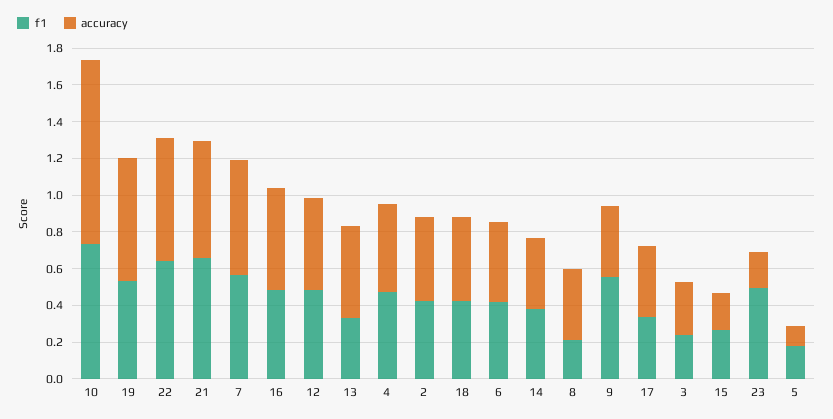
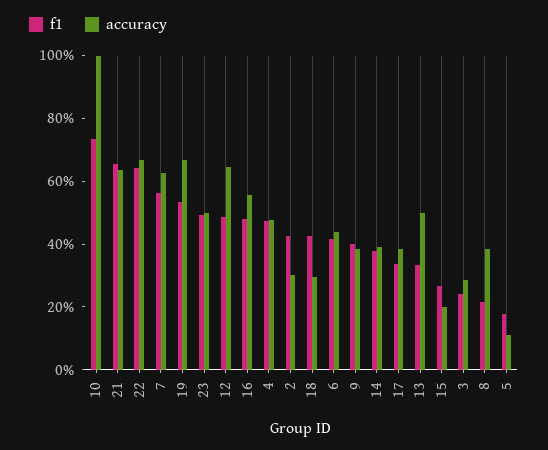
  {
    "f1": {
      "10": 0.75,
      "19": 0.55,
      "22": 0.65,
      "21": 0.65,
      "7": 0.55,
      "16": 0.5,
      "12": 0.5,
      "13": 0.35,
      "4": 0.45,
      "2": 0.45,
      "18": 0.45,
      "6": 0.4,
      "14": 0.4,
      "8": 0.2,
-     "9": 0.55,
+     "9": 0.4,
      "17": 0.35,
      "3": 0.25,
      "15": 0.25,
      "23": 0.5,
      "5": 0.2
    },
    "accuracy": {
      "10": 1,
      "19": 0.65,
      "22": 0.65,
      "21": 0.65,
      "7": 0.65,
      "16": 0.55,
-     "12": 0.5,
+     "12": 0.65,
      "13": 0.5,
      "4": 0.5,
-     "2": 0.45,
+     "2": 0.3,
-     "18": 0.45,
+     "18": 0.3,
      "6": 0.45,
      "14": 0.4,
      "8": 0.4,
      "9": 0.4,
      "17": 0.4,
      "3": 0.3,
      "15": 0.2,
-     "23": 0.2,
+     "23": 0.5,
      "5": 0.1
    }
  }

